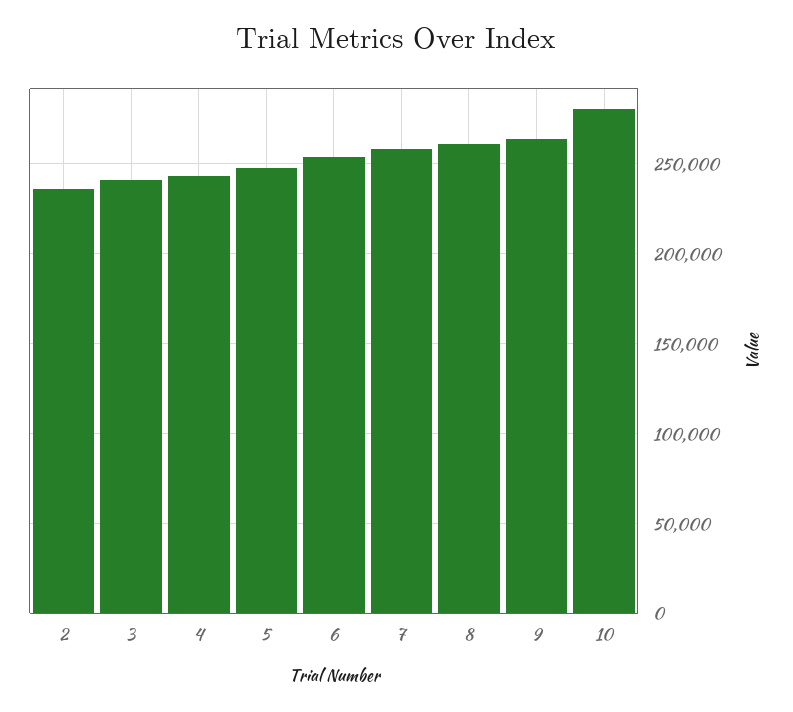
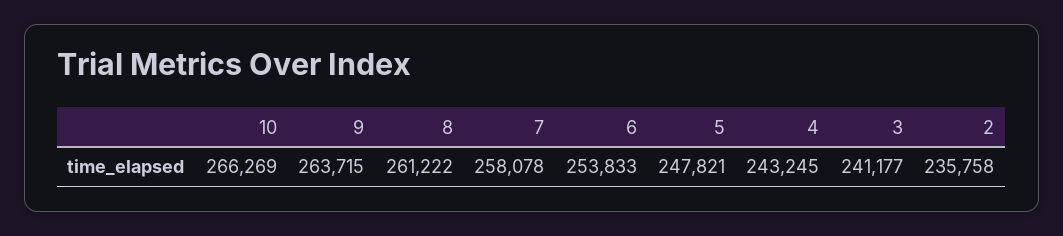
  {
    "2": 235758,
    "3": 241177,
    "4": 243245,
    "5": 247821,
    "6": 253833,
    "7": 258078,
    "8": 261222,
    "9": 263715,
-   "10": 280000
+   "10": 266269
  }

